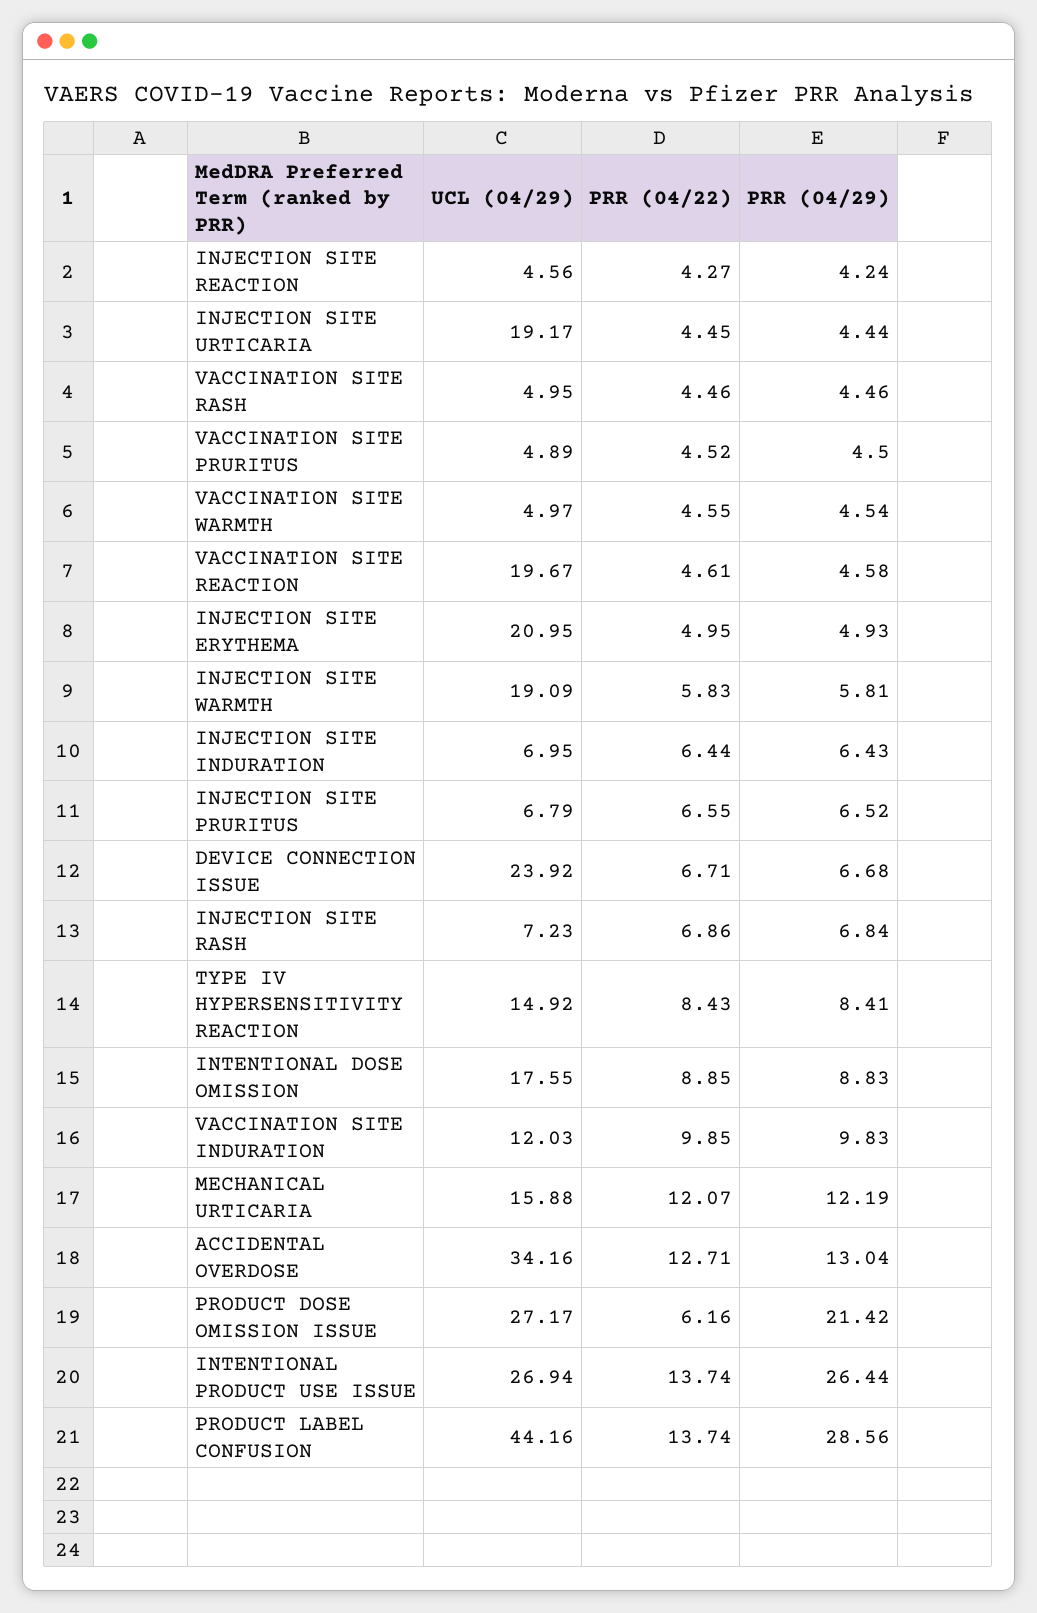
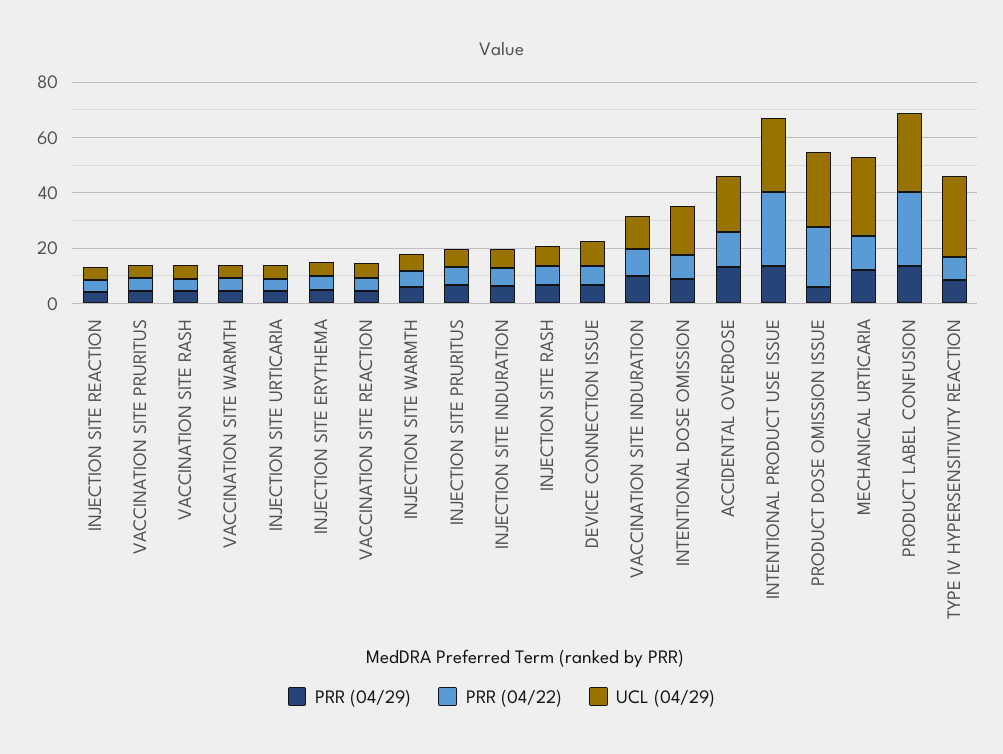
  {
    "UCL (04/29)": {
      "INJECTION SITE REACTION": 4.56,
-     "INJECTION SITE URTICARIA": 19.17,
+     "INJECTION SITE URTICARIA": 5,
      "VACCINATION SITE RASH": 4.95,
      "VACCINATION SITE PRURITUS": 4.89,
      "VACCINATION SITE WARMTH": 4.97,
-     "VACCINATION SITE REACTION": 19.67,
+     "VACCINATION SITE REACTION": 5,
-     "INJECTION SITE ERYTHEMA": 20.95,
+     "INJECTION SITE ERYTHEMA": 5,
-     "INJECTION SITE WARMTH": 19.09,
+     "INJECTION SITE WARMTH": 5,
      "INJECTION SITE INDURATION": 6.95,
      "INJECTION SITE PRURITUS": 6.79,
-     "DEVICE CONNECTION ISSUE": 23.92,
+     "DEVICE CONNECTION ISSUE": 10,
      "INJECTION SITE RASH": 7.23,
-     "TYPE IV HYPERSENSITIVITY REACTION": 14.92,
+     "TYPE IV HYPERSENSITIVITY REACTION": 30,
      "INTENTIONAL DOSE OMISSION": 17.55,
      "VACCINATION SITE INDURATION": 12.03,
-     "MECHANICAL URTICARIA": 15.88,
+     "MECHANICAL URTICARIA": 30,
-     "ACCIDENTAL OVERDOSE": 34.16,
+     "ACCIDENTAL OVERDOSE": 20,
      "PRODUCT DOSE OMISSION ISSUE": 27.17,
      "INTENTIONAL PRODUCT USE ISSUE": 26.94,
-     "PRODUCT LABEL CONFUSION": 44.16
+     "PRODUCT LABEL CONFUSION": 30
    },
    "PRR (04/22)": {
      "INJECTION SITE REACTION": 4.27,
      "INJECTION SITE URTICARIA": 4.45,
      "VACCINATION SITE RASH": 4.46,
      "VACCINATION SITE PRURITUS": 4.52,
      "VACCINATION SITE WARMTH": 4.55,
      "VACCINATION SITE REACTION": 4.61,
      "INJECTION SITE ERYTHEMA": 4.95,
      "INJECTION SITE WARMTH": 5.83,
      "INJECTION SITE INDURATION": 6.44,
      "INJECTION SITE PRURITUS": 6.55,
      "DEVICE CONNECTION ISSUE": 6.71,
      "INJECTION SITE RASH": 6.86,
      "TYPE IV HYPERSENSITIVITY REACTION": 8.43,
      "INTENTIONAL DOSE OMISSION": 8.85,
      "VACCINATION SITE INDURATION": 9.85,
      "MECHANICAL URTICARIA": 12.07,
      "ACCIDENTAL OVERDOSE": 12.71,
-     "PRODUCT DOSE OMISSION ISSUE": 6.16,
+     "PRODUCT DOSE OMISSION ISSUE": 20,
-     "INTENTIONAL PRODUCT USE ISSUE": 13.74,
+     "INTENTIONAL PRODUCT USE ISSUE": 25,
-     "PRODUCT LABEL CONFUSION": 13.74
+     "PRODUCT LABEL CONFUSION": 25
    },
    "PRR (04/29)": {
      "INJECTION SITE REACTION": 4.24,
      "INJECTION SITE URTICARIA": 4.44,
      "VACCINATION SITE RASH": 4.46,
      "VACCINATION SITE PRURITUS": 4.5,
      "VACCINATION SITE WARMTH": 4.54,
      "VACCINATION SITE REACTION": 4.58,
      "INJECTION SITE ERYTHEMA": 4.93,
      "INJECTION SITE WARMTH": 5.81,
      "INJECTION SITE INDURATION": 6.43,
      "INJECTION SITE PRURITUS": 6.52,
      "DEVICE CONNECTION ISSUE": 6.68,
      "INJECTION SITE RASH": 6.84,
      "TYPE IV HYPERSENSITIVITY REACTION": 8.41,
      "INTENTIONAL DOSE OMISSION": 8.83,
      "VACCINATION SITE INDURATION": 9.83,
      "MECHANICAL URTICARIA": 12.19,
      "ACCIDENTAL OVERDOSE": 13.04,
-     "PRODUCT DOSE OMISSION ISSUE": 21.42,
+     "PRODUCT DOSE OMISSION ISSUE": 5,
-     "INTENTIONAL PRODUCT USE ISSUE": 26.44,
+     "INTENTIONAL PRODUCT USE ISSUE": 15,
-     "PRODUCT LABEL CONFUSION": 28.56
+     "PRODUCT LABEL CONFUSION": 15
    }
  }

